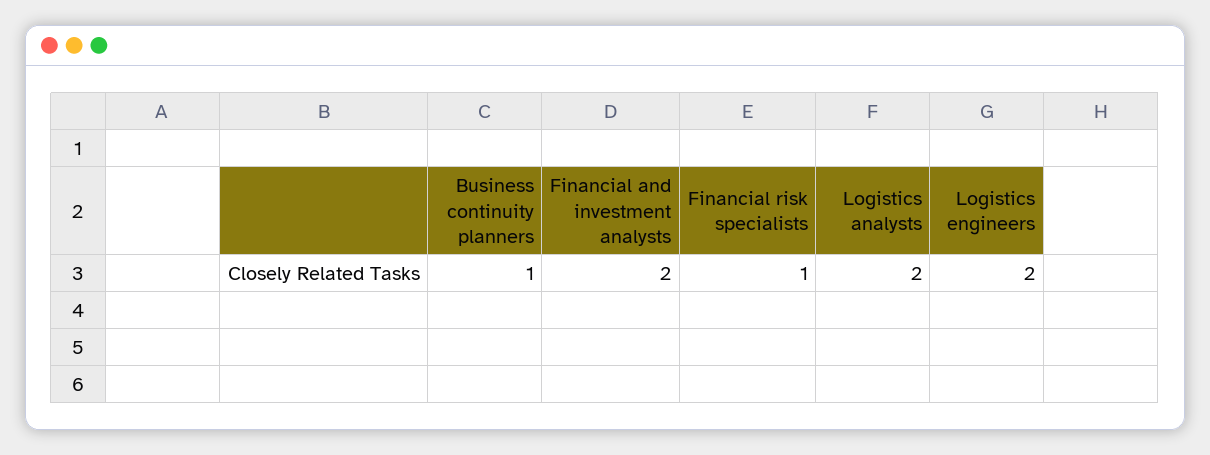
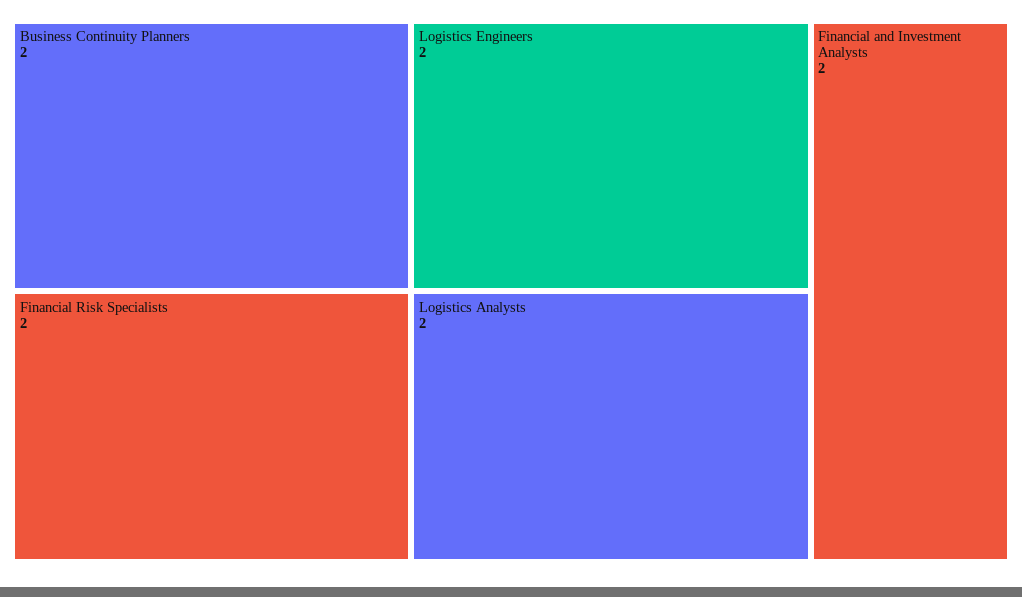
  {
-   "Business continuity planners": 1,
+   "Business continuity planners": 2,
    "Financial and investment analysts": 2,
-   "Financial risk specialists": 1,
+   "Financial risk specialists": 2,
    "Logistics analysts": 2,
    "Logistics engineers": 2
  }

